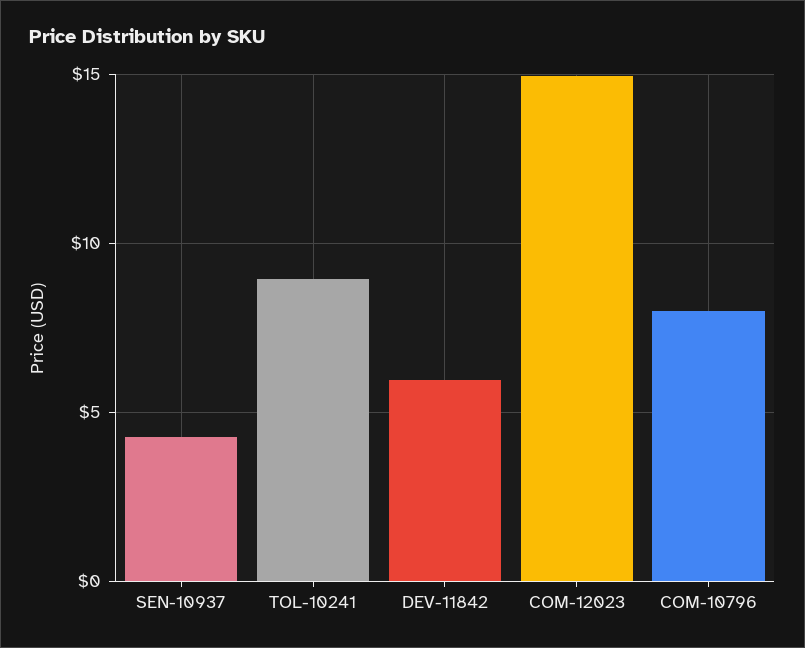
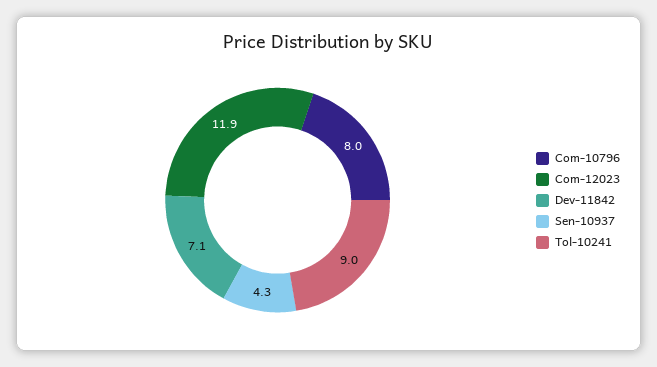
  {
    "SEN-10937": 4.3,
    "TOL-10241": 9,
-   "DEV-11842": 6,
+   "DEV-11842": 7.1,
-   "COM-12023": 15,
+   "COM-12023": 11.9,
    "COM-10796": 8
  }

